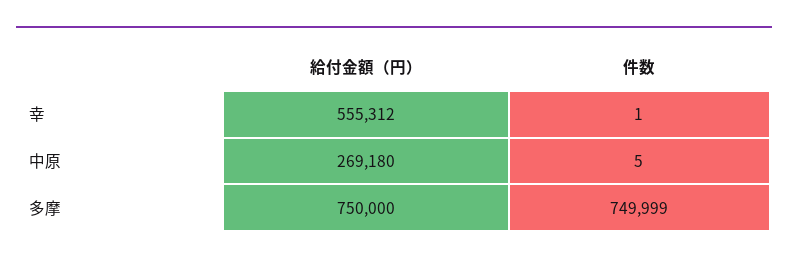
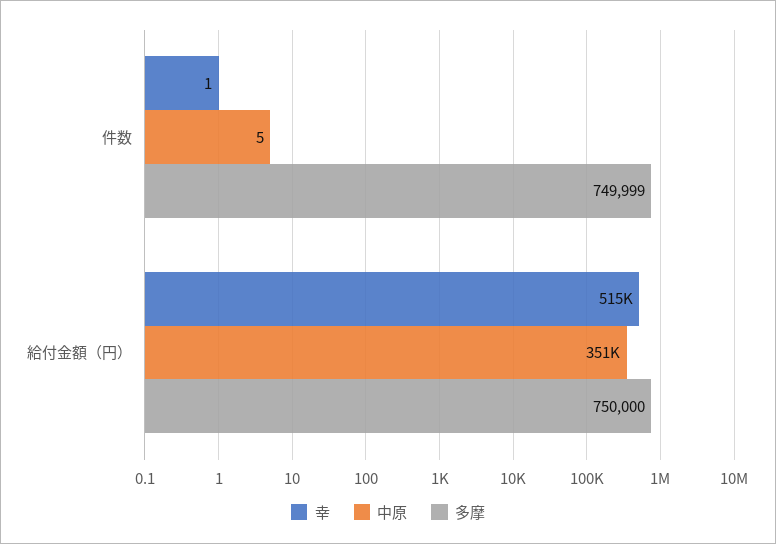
  {
    "幸": {
-     "給付金額（円）": 555312,
+     "給付金額（円）": 515000,
      "件数": 1
    },
    "中原": {
-     "給付金額（円）": 269180,
+     "給付金額（円）": 351000,
      "件数": 5
    },
    "多摩": {
      "給付金額（円）": 750000,
      "件数": 749999
    }
  }

